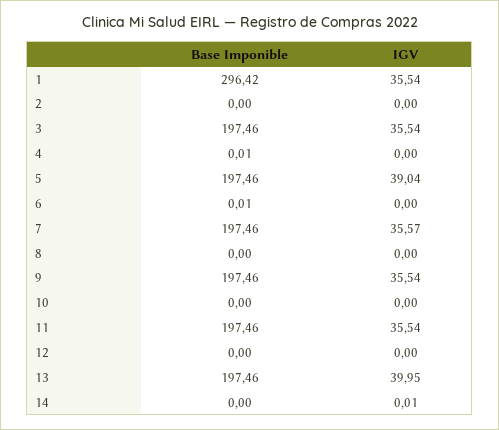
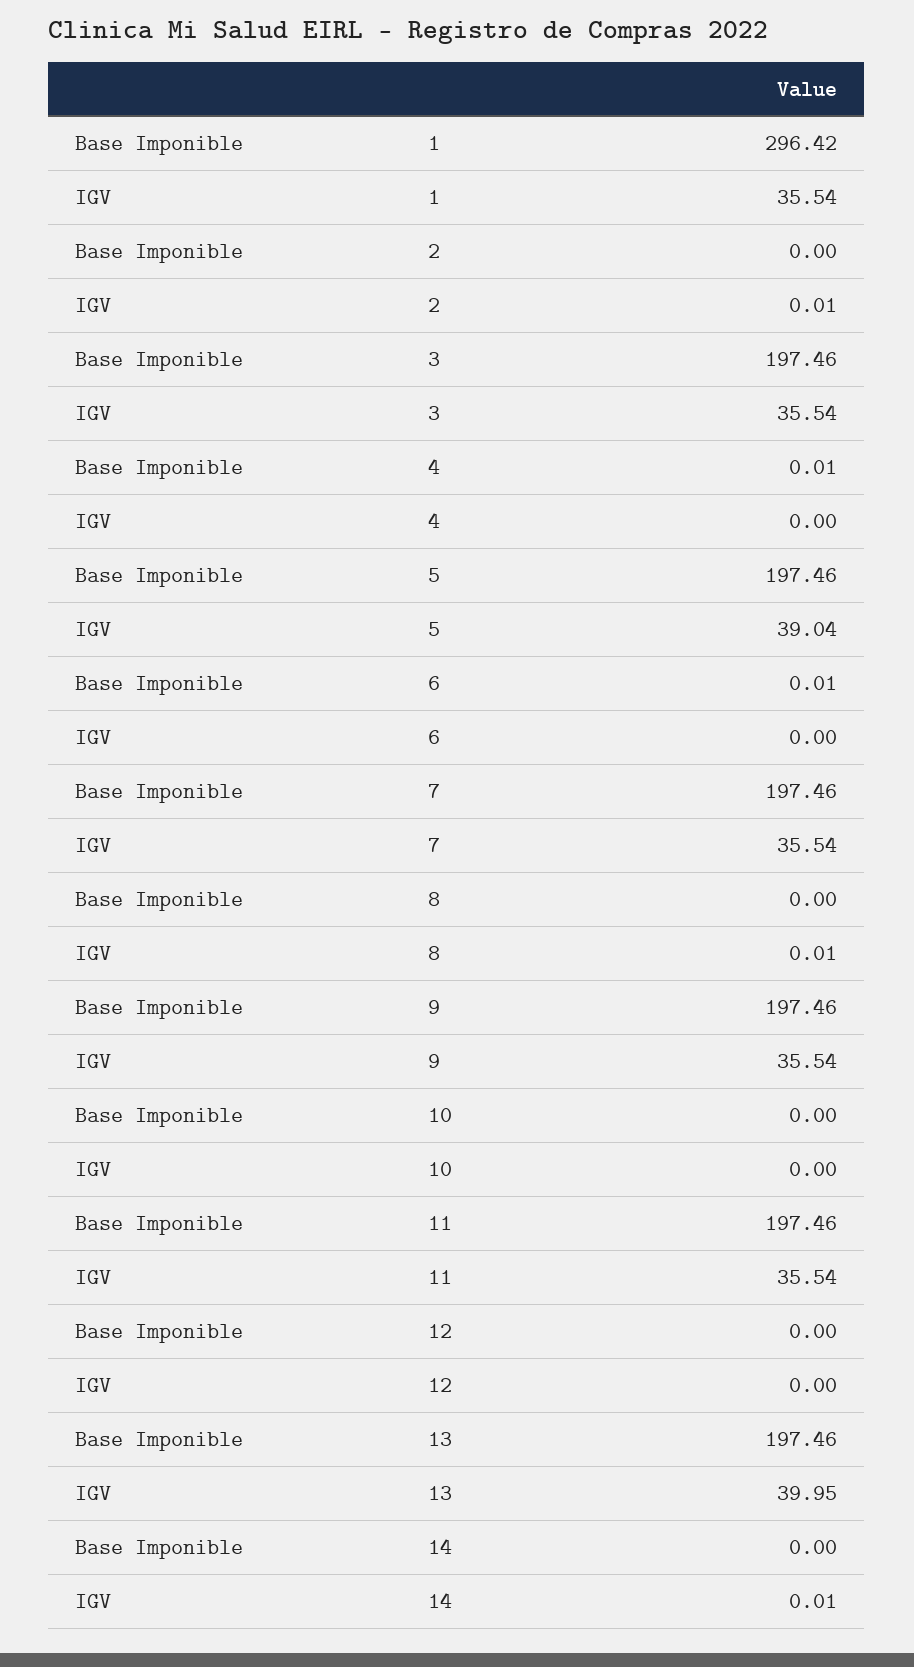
  {
    "Base Imponible": {
      "1": 296.42,
      "2": 0,
      "3": 197.46,
      "4": 0.01,
      "5": 197.46,
      "6": 0.01,
      "7": 197.46,
      "8": 0,
      "9": 197.46,
      "10": 0,
      "11": 197.46,
      "12": 0,
      "13": 197.46,
      "14": 0
    },
    "IGV": {
      "1": 35.54,
-     "2": 0,
+     "2": 0.01,
      "3": 35.54,
      "4": 0,
      "5": 39.04,
      "6": 0,
-     "7": 35.57,
+     "7": 35.54,
-     "8": 0,
+     "8": 0.01,
      "9": 35.54,
      "10": 0,
      "11": 35.54,
      "12": 0,
      "13": 39.95,
      "14": 0.01
    }
  }

